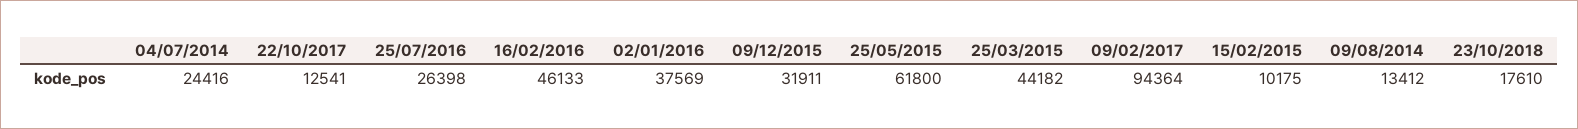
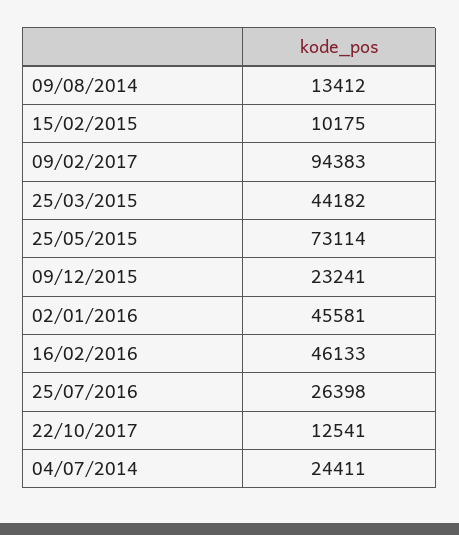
  {
-   "04/07/2014": 24416,
+   "04/07/2014": 24411,
    "22/10/2017": 12541,
    "25/07/2016": 26398,
    "16/02/2016": 46133,
-   "02/01/2016": 37569,
+   "02/01/2016": 45581,
-   "09/12/2015": 31911,
+   "09/12/2015": 23241,
-   "25/05/2015": 61800,
+   "25/05/2015": 73114,
    "25/03/2015": 44182,
-   "09/02/2017": 94364,
+   "09/02/2017": 94383,
    "15/02/2015": 10175,
-   "09/08/2014": 13412,
+   "09/08/2014": 13412
-   "23/10/2018": 17610
  }

